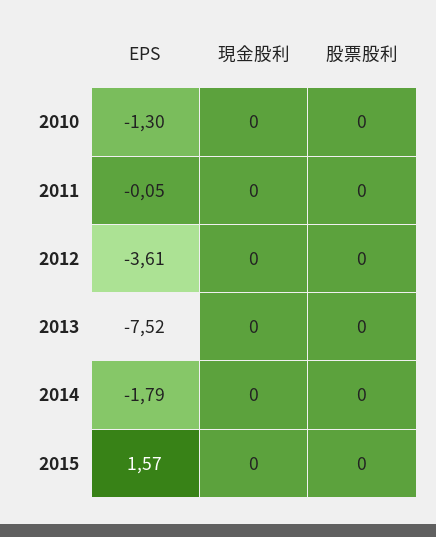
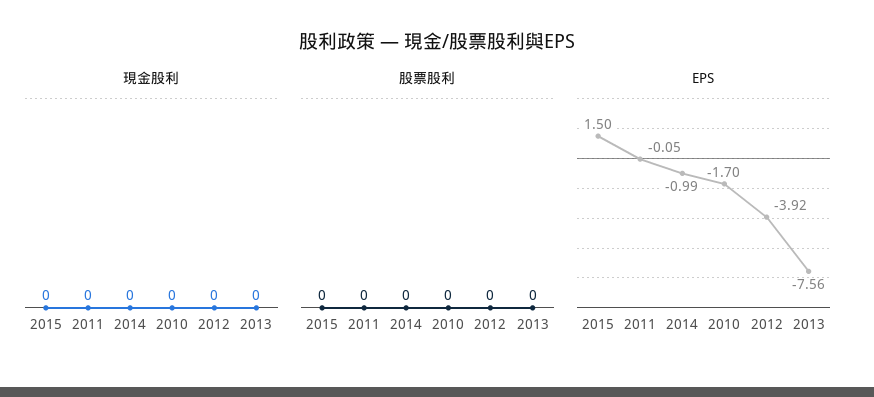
  {
    "EPS": {
-     "2010": -1.3,
+     "2010": -1.7,
      "2011": -0.05,
-     "2012": -3.61,
+     "2012": -3.92,
-     "2013": -7.52,
+     "2013": -7.56,
-     "2014": -1.79,
+     "2014": -0.99,
-     "2015": 1.57
+     "2015": 1.5
    },
    "現金股利": {
      "2010": 0,
      "2011": 0,
      "2012": 0,
      "2013": 0,
      "2014": 0,
      "2015": 0
    },
    "股票股利": {
      "2010": 0,
      "2011": 0,
      "2012": 0,
      "2013": 0,
      "2014": 0,
      "2015": 0
    }
  }

